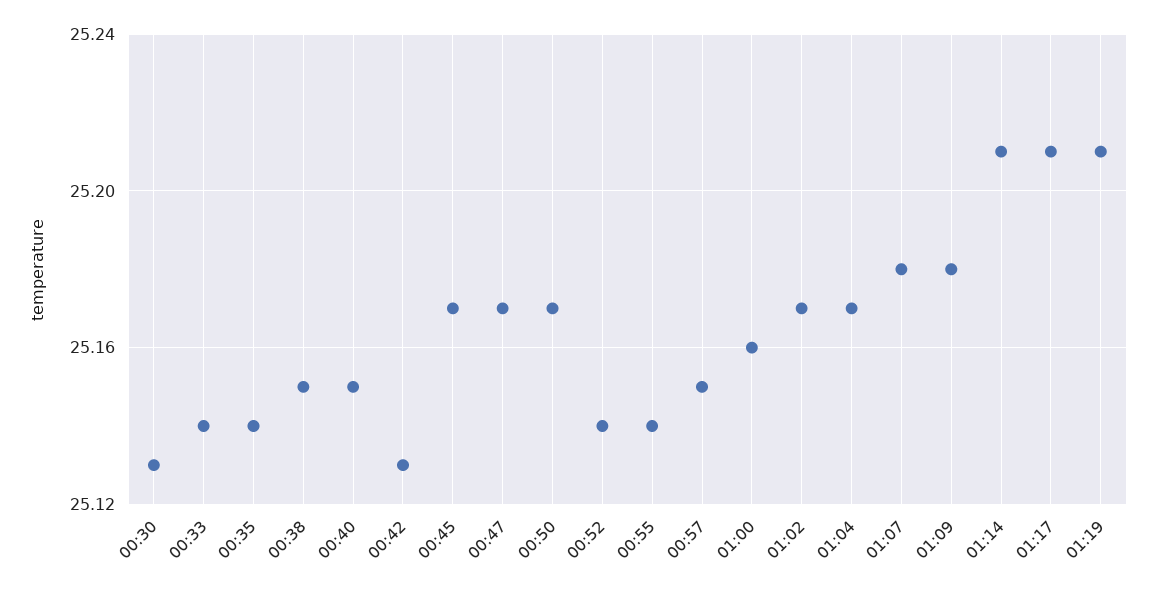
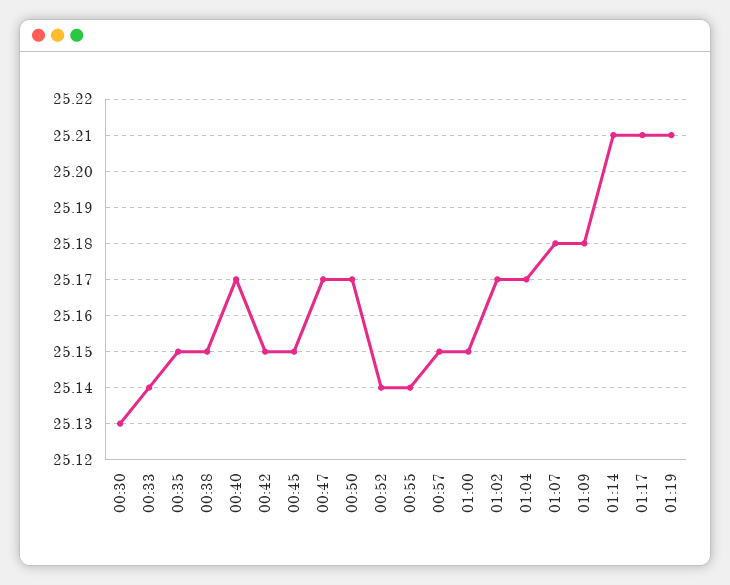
  {
    "00:30": 25.13,
    "00:33": 25.14,
-   "00:35": 25.14,
+   "00:35": 25.15,
    "00:38": 25.15,
-   "00:40": 25.15,
+   "00:40": 25.17,
-   "00:42": 25.13,
+   "00:42": 25.15,
-   "00:45": 25.17,
+   "00:45": 25.15,
    "00:47": 25.17,
    "00:50": 25.17,
    "00:52": 25.14,
    "00:55": 25.14,
    "00:57": 25.15,
-   "01:00": 25.16,
+   "01:00": 25.15,
    "01:02": 25.17,
    "01:04": 25.17,
    "01:07": 25.18,
    "01:09": 25.18,
    "01:14": 25.21,
    "01:17": 25.21,
    "01:19": 25.21
  }

